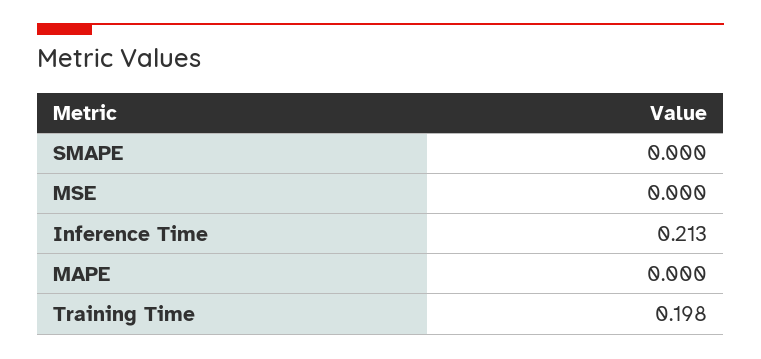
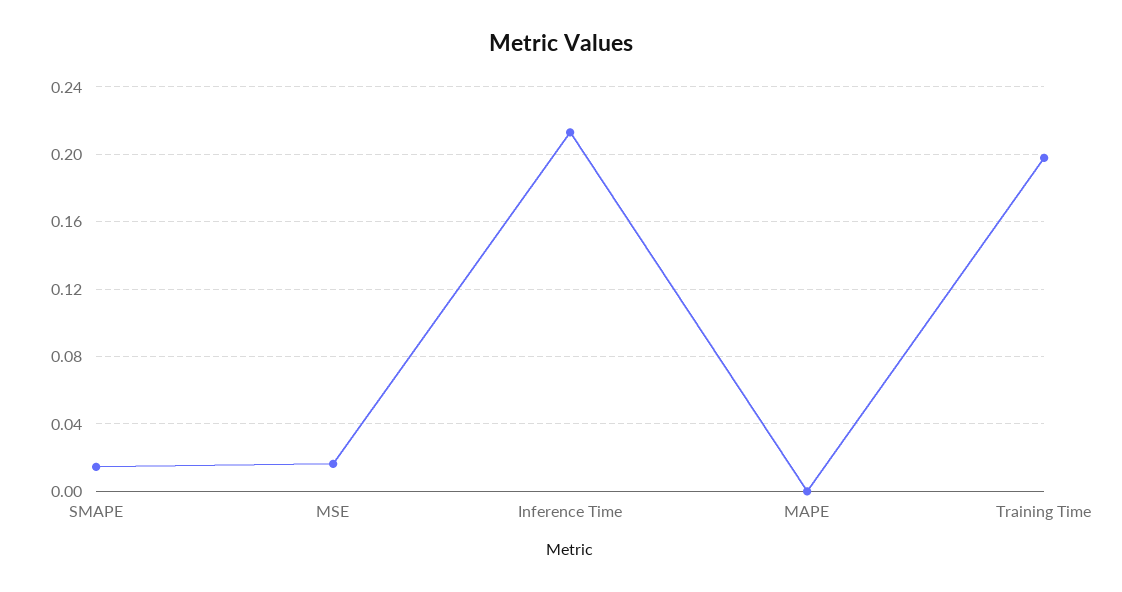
  {
-   "SMAPE": 0,
+   "SMAPE": 0.015,
-   "MSE": 0,
+   "MSE": 0.015,
    "Inference Time": 0.213,
    "MAPE": 0,
    "Training Time": 0.198
  }

